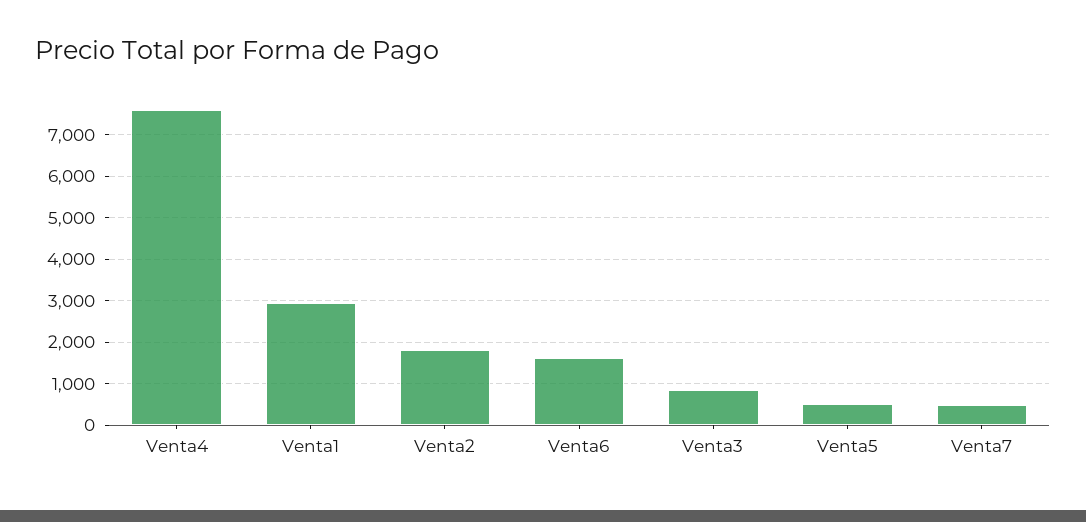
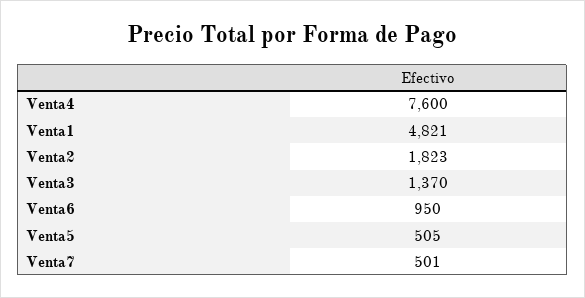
  {
    "Venta4": 7600,
-   "Venta1": 3000,
+   "Venta1": 4821,
    "Venta2": 1823,
-   "Venta6": 1600,
+   "Venta6": 950,
-   "Venta3": 800,
+   "Venta3": 1370,
    "Venta5": 505,
    "Venta7": 501
  }

